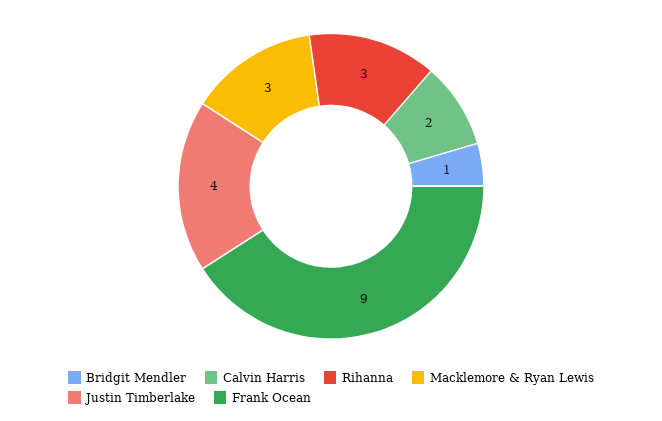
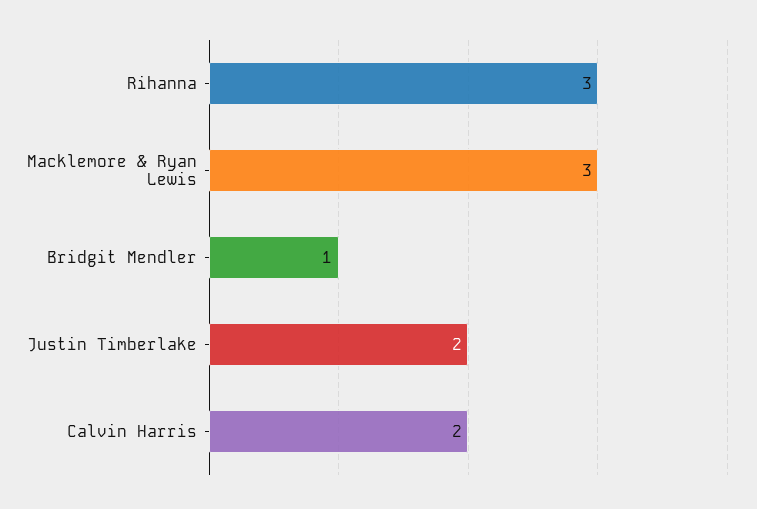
  {
    "Bridgit Mendler": 1,
    "Calvin Harris": 2,
    "Rihanna": 3,
    "Macklemore & Ryan Lewis": 3,
-   "Justin Timberlake": 4,
+   "Justin Timberlake": 2
-   "Frank Ocean": 9
  }

